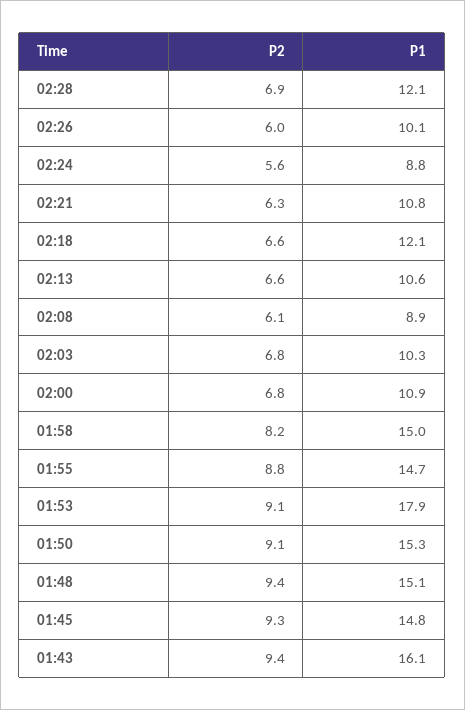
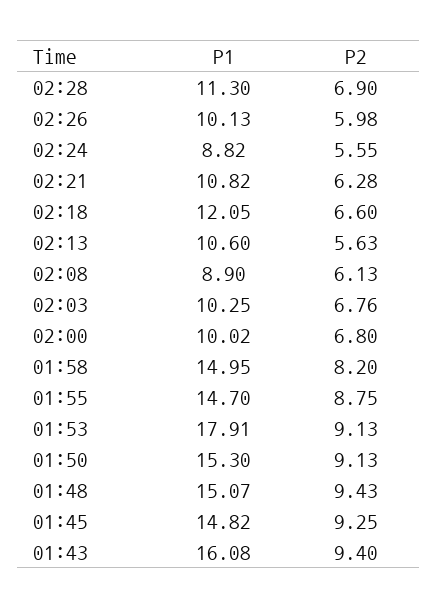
  {
    "P2": {
      "02:28": 6.9,
      "02:26": 5.98,
      "02:24": 5.55,
      "02:21": 6.28,
      "02:18": 6.6,
-     "02:13": 6.6,
+     "02:13": 5.63,
      "02:08": 6.13,
      "02:03": 6.76,
      "02:00": 6.8,
      "01:58": 8.2,
      "01:55": 8.75,
      "01:53": 9.13,
      "01:50": 9.13,
      "01:48": 9.43,
      "01:45": 9.25,
      "01:43": 9.4
    },
    "P1": {
-     "02:28": 12.1,
+     "02:28": 11.3,
      "02:26": 10.13,
      "02:24": 8.82,
      "02:21": 10.82,
      "02:18": 12.05,
      "02:13": 10.6,
      "02:08": 8.9,
      "02:03": 10.25,
-     "02:00": 10.9,
+     "02:00": 10.02,
      "01:58": 14.95,
      "01:55": 14.7,
      "01:53": 17.91,
      "01:50": 15.3,
      "01:48": 15.07,
      "01:45": 14.82,
      "01:43": 16.08
    }
  }

